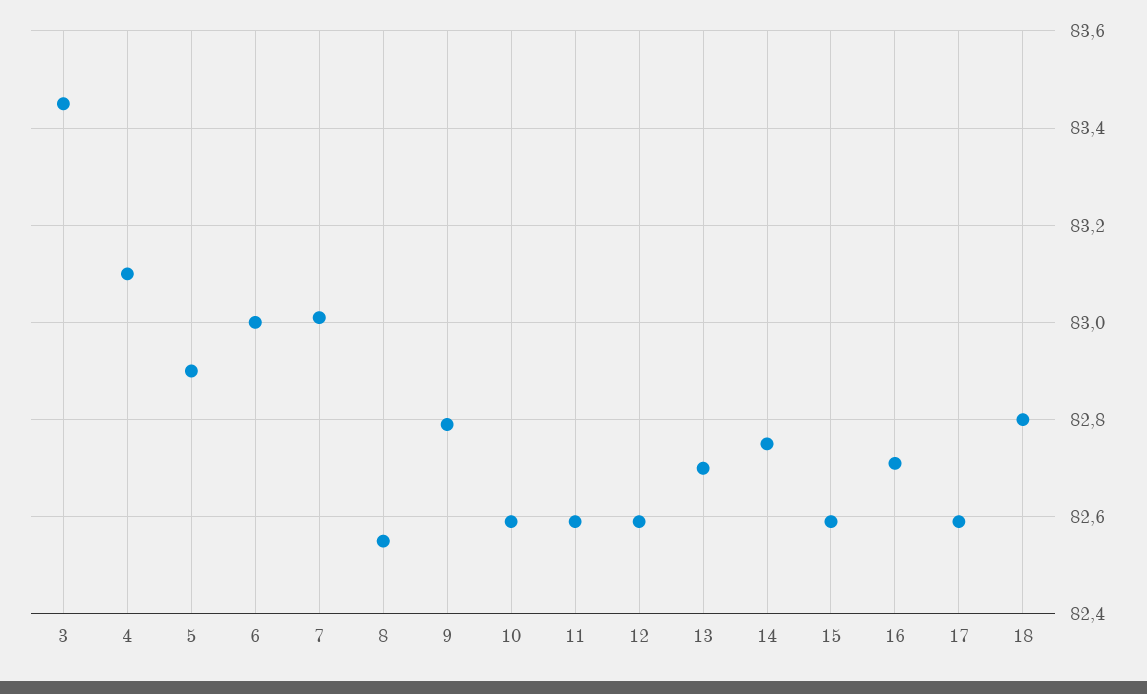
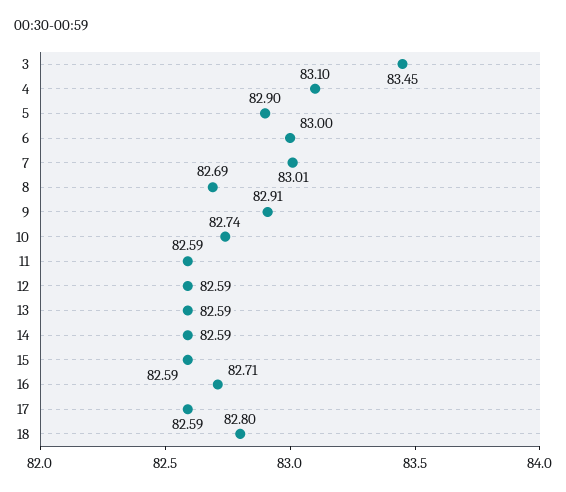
  {
    "3": 83.45,
    "4": 83.1,
    "5": 82.9,
    "6": 83,
    "7": 83.01,
-   "8": 82.55,
+   "8": 82.69,
-   "9": 82.8,
+   "9": 82.91,
-   "10": 82.6,
+   "10": 82.74,
    "11": 82.59,
    "12": 82.59,
-   "13": 82.7,
+   "13": 82.59,
-   "14": 82.75,
+   "14": 82.59,
    "15": 82.59,
    "16": 82.71,
    "17": 82.59,
    "18": 82.8
  }

